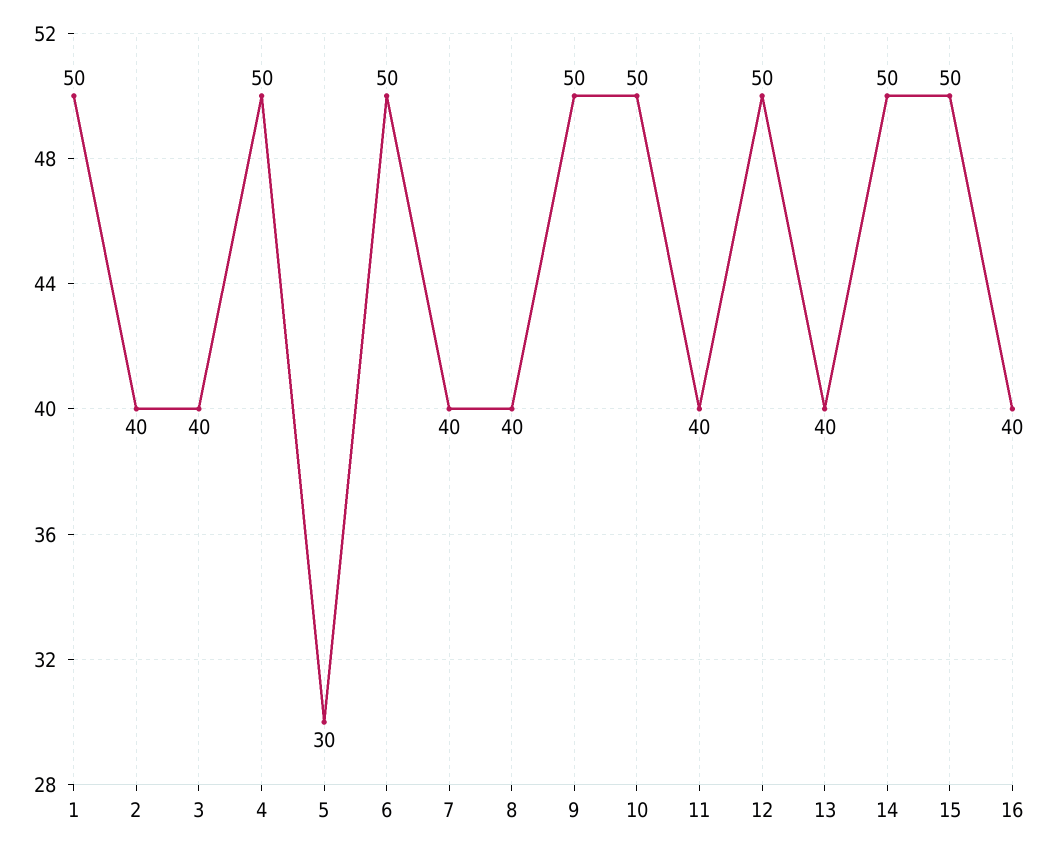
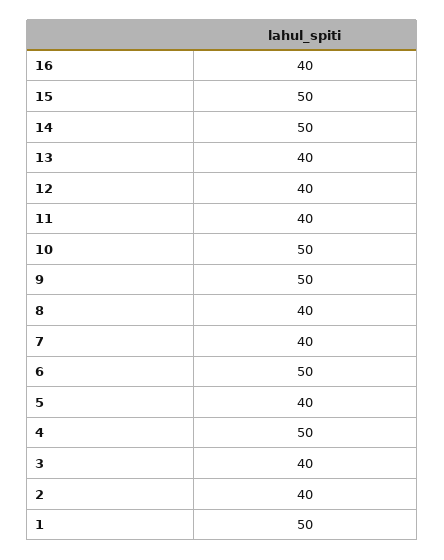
  {
    "1": 50,
    "2": 40,
    "3": 40,
    "4": 50,
-   "5": 30,
+   "5": 40,
    "6": 50,
    "7": 40,
    "8": 40,
    "9": 50,
    "10": 50,
    "11": 40,
-   "12": 50,
+   "12": 40,
    "13": 40,
    "14": 50,
    "15": 50,
    "16": 40
  }

